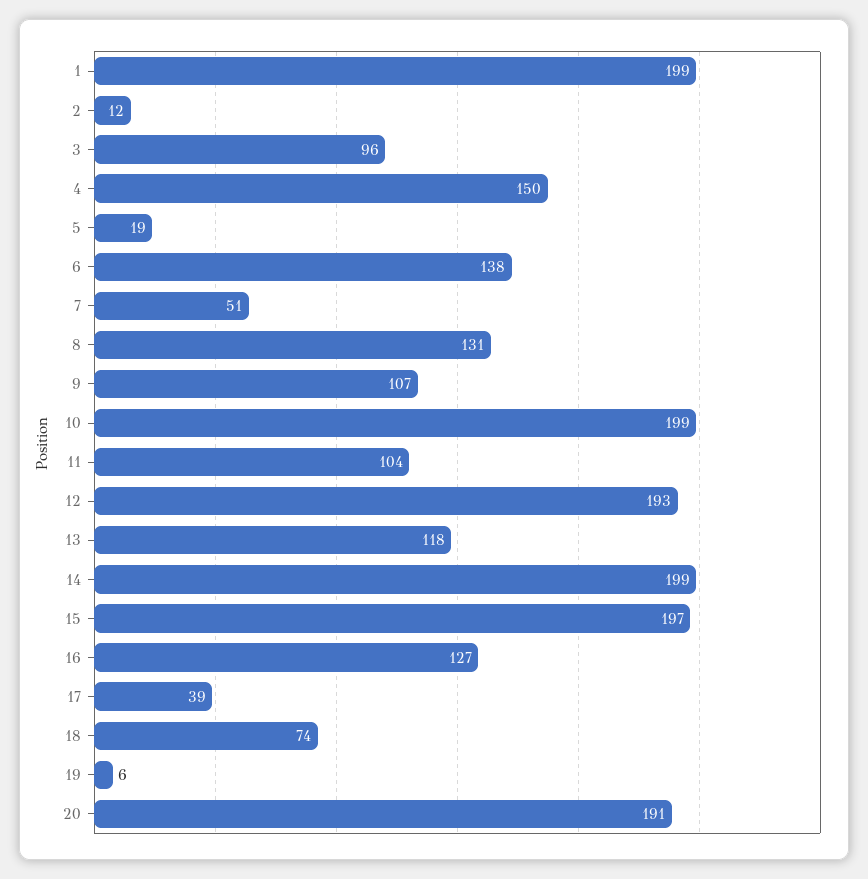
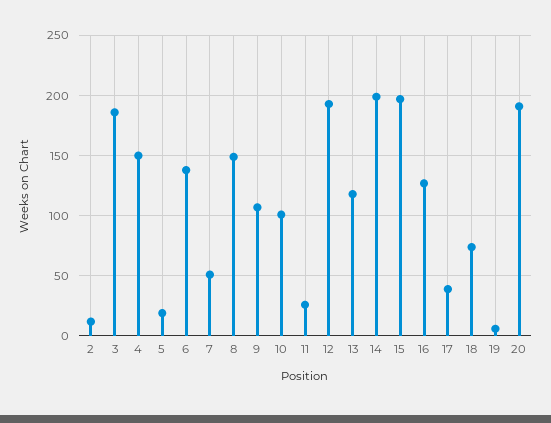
  {
-   "1": 199,
    "2": 12,
-   "3": 96,
+   "3": 185,
    "4": 150,
    "5": 19,
    "6": 138,
    "7": 51,
-   "8": 131,
+   "8": 150,
    "9": 107,
-   "10": 199,
+   "10": 100,
-   "11": 104,
+   "11": 25,
    "12": 193,
    "13": 118,
    "14": 199,
    "15": 197,
    "16": 127,
    "17": 39,
    "18": 74,
    "19": 6,
    "20": 191
  }

